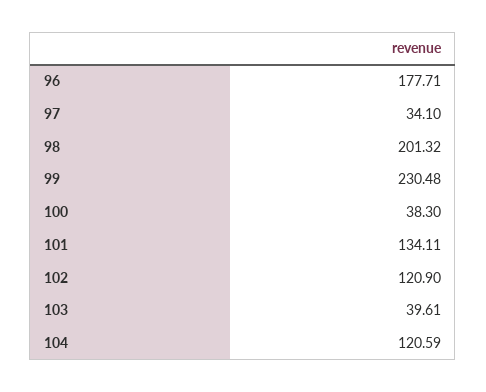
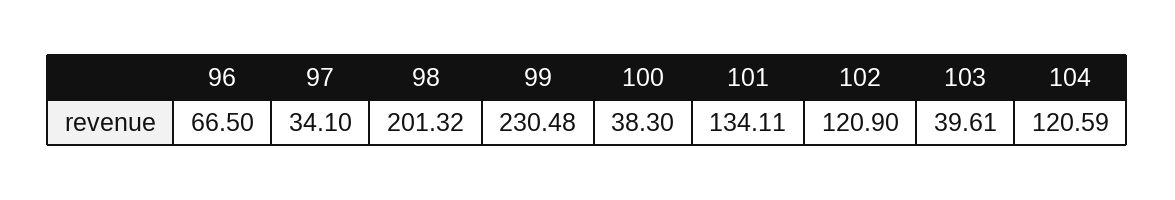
  {
-   "96": 177.71,
+   "96": 66.5,
    "97": 34.1,
    "98": 201.32,
    "99": 230.48,
    "100": 38.3,
    "101": 134.11,
    "102": 120.9,
    "103": 39.61,
    "104": 120.59
  }

